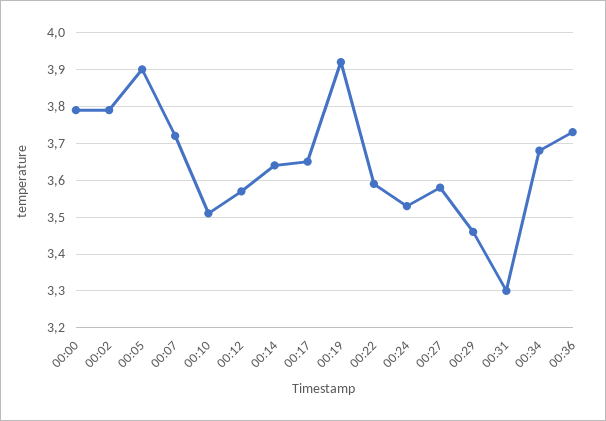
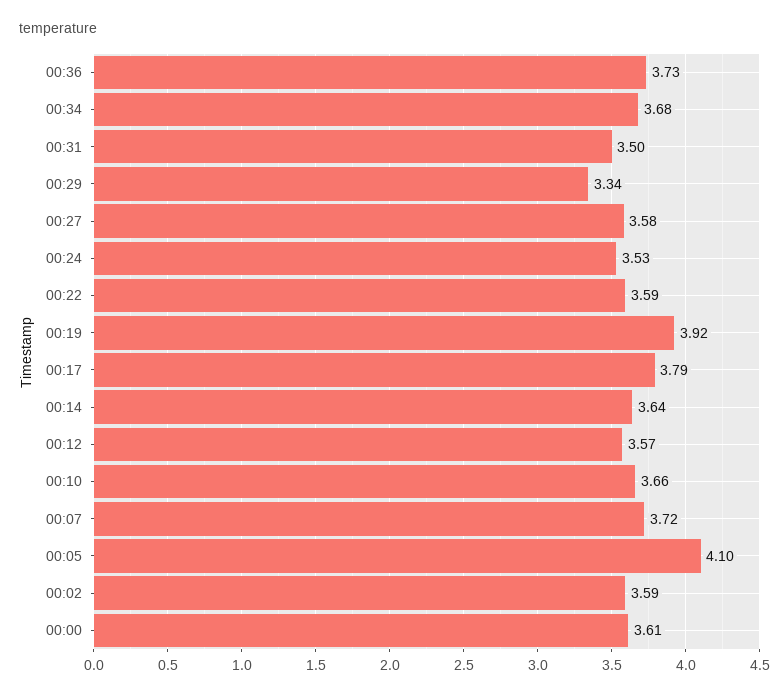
  {
-   "00:00": 3.8,
+   "00:00": 3.61,
-   "00:02": 3.8,
+   "00:02": 3.59,
-   "00:05": 3.9,
+   "00:05": 4.1,
    "00:07": 3.72,
-   "00:10": 3.5,
+   "00:10": 3.66,
    "00:12": 3.57,
    "00:14": 3.64,
-   "00:17": 3.65,
+   "00:17": 3.79,
    "00:19": 3.92,
    "00:22": 3.59,
    "00:24": 3.53,
    "00:27": 3.58,
-   "00:29": 3.45,
+   "00:29": 3.34,
-   "00:31": 3.3,
+   "00:31": 3.5,
    "00:34": 3.68,
    "00:36": 3.73
  }

